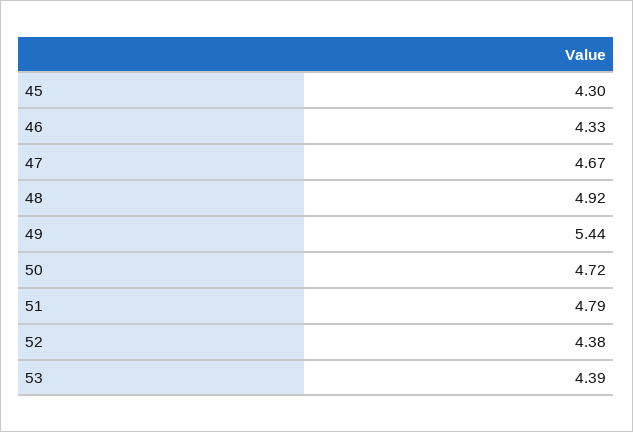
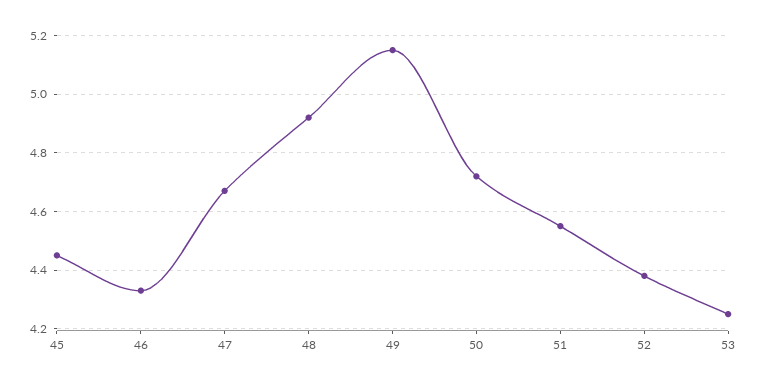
  {
-   "45": 4.3,
+   "45": 4.45,
    "46": 4.33,
    "47": 4.67,
    "48": 4.92,
-   "49": 5.44,
+   "49": 5.15,
    "50": 4.72,
-   "51": 4.79,
+   "51": 4.55,
    "52": 4.38,
-   "53": 4.39
+   "53": 4.25
  }

